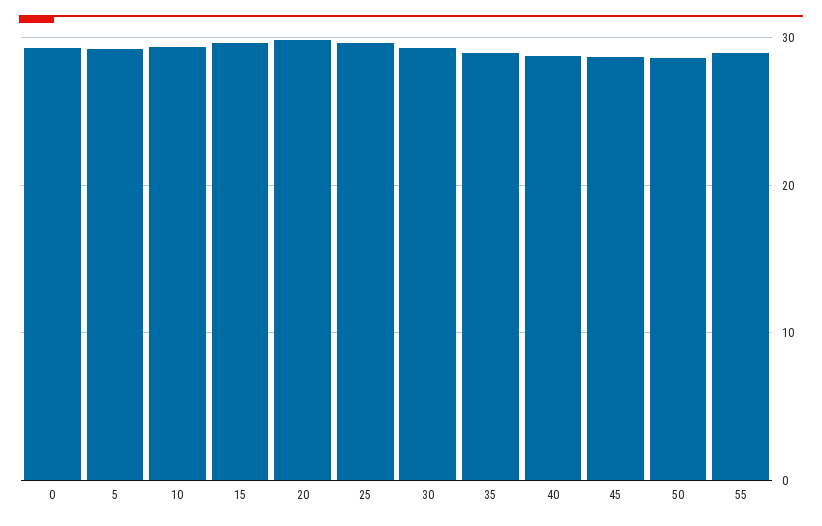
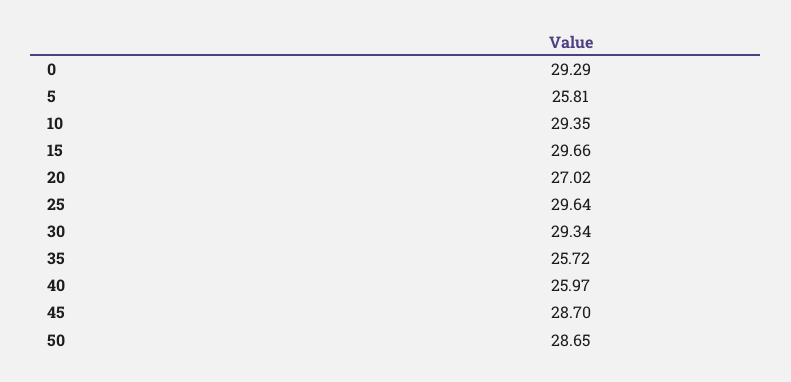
  {
    "0": 29.29,
-   "5": 29,
+   "5": 25.81,
    "10": 29.35,
    "15": 29.66,
-   "20": 30,
+   "20": 27.02,
    "25": 29.64,
    "30": 29.34,
-   "35": 29,
+   "35": 25.72,
-   "40": 29,
+   "40": 25.97,
    "45": 28.7,
-   "50": 28.65,
+   "50": 28.65
-   "55": 29
  }

